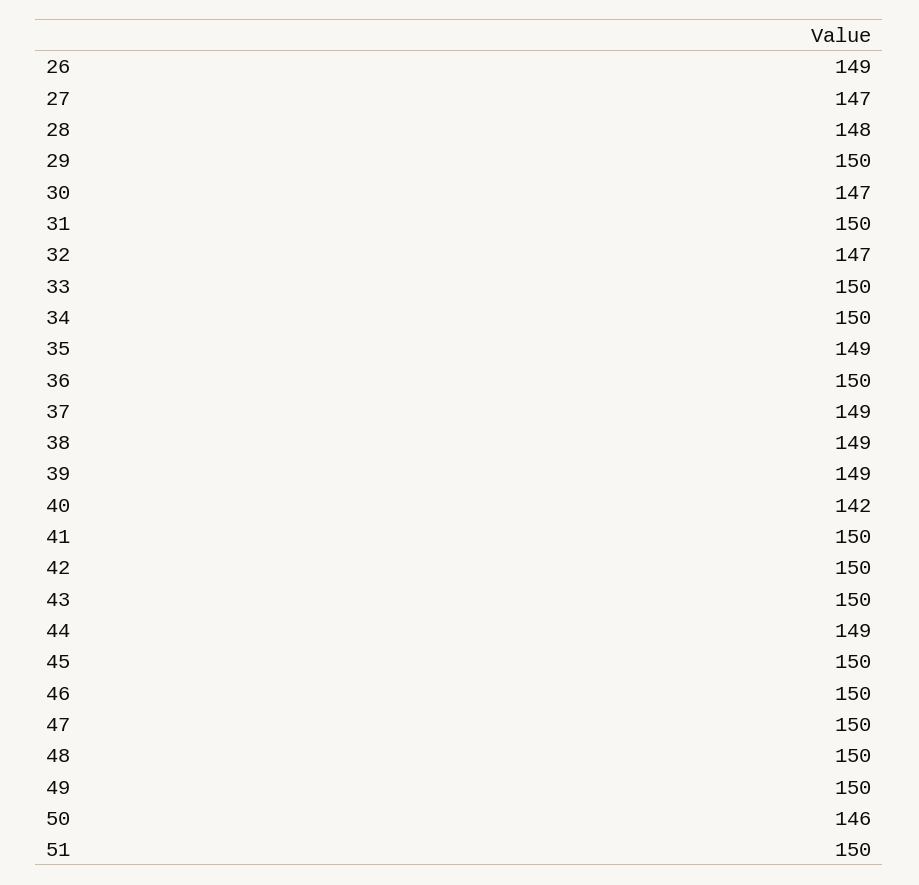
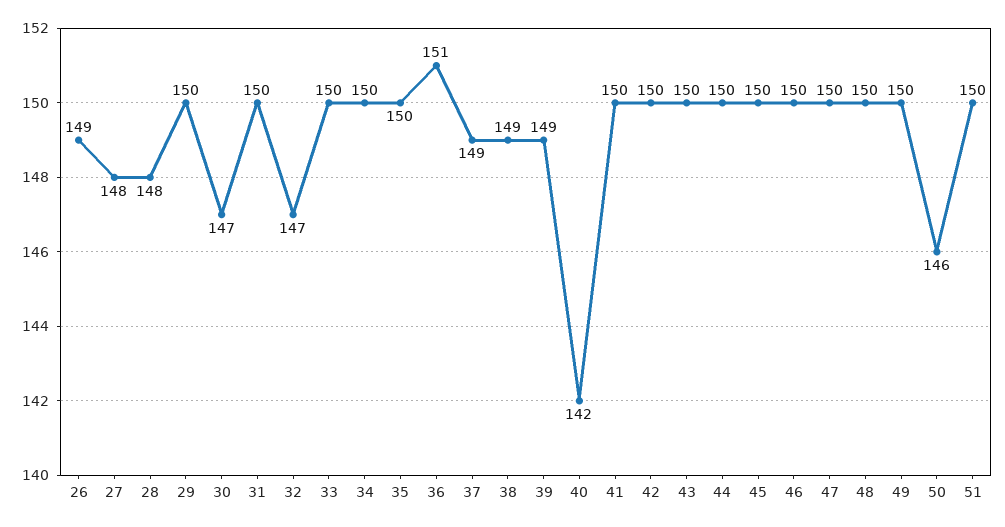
  {
    "26": 149,
-   "27": 147,
+   "27": 148,
    "28": 148,
    "29": 150,
    "30": 147,
    "31": 150,
    "32": 147,
    "33": 150,
    "34": 150,
-   "35": 149,
+   "35": 150,
-   "36": 150,
+   "36": 151,
    "37": 149,
    "38": 149,
    "39": 149,
    "40": 142,
    "41": 150,
    "42": 150,
    "43": 150,
-   "44": 149,
+   "44": 150,
    "45": 150,
    "46": 150,
    "47": 150,
    "48": 150,
    "49": 150,
    "50": 146,
    "51": 150
  }

